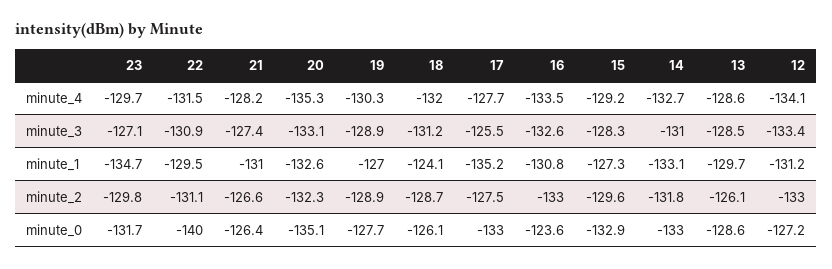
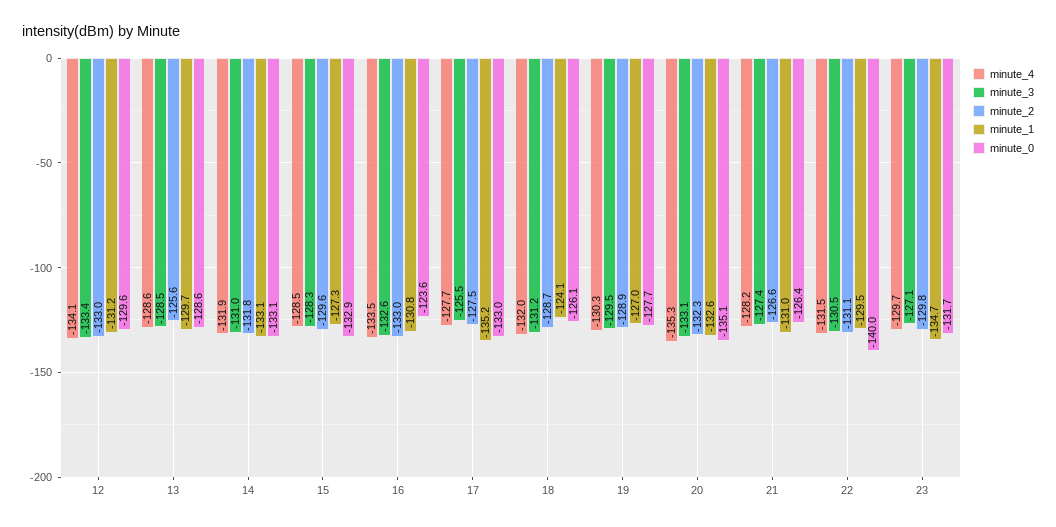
  {
    "minute_4": {
      "23": -129.7,
      "22": -131.5,
      "21": -128.2,
      "20": -135.3,
      "19": -130.3,
      "18": -132,
      "17": -127.7,
      "16": -133.5,
-     "15": -129.2,
+     "15": -128.5,
-     "14": -132.7,
+     "14": -131.9,
      "13": -128.6,
      "12": -134.1
    },
    "minute_3": {
      "23": -127.1,
-     "22": -130.9,
+     "22": -130.5,
      "21": -127.4,
      "20": -133.1,
-     "19": -128.9,
+     "19": -129.5,
      "18": -131.2,
      "17": -125.5,
      "16": -132.6,
      "15": -128.3,
      "14": -131,
      "13": -128.5,
      "12": -133.4
    },
    "minute_1": {
      "23": -134.7,
      "22": -129.5,
      "21": -131,
      "20": -132.6,
      "19": -127,
      "18": -124.1,
      "17": -135.2,
      "16": -130.8,
      "15": -127.3,
      "14": -133.1,
      "13": -129.7,
      "12": -131.2
    },
    "minute_2": {
      "23": -129.8,
      "22": -131.1,
      "21": -126.6,
      "20": -132.3,
      "19": -128.9,
      "18": -128.7,
      "17": -127.5,
      "16": -133,
      "15": -129.6,
      "14": -131.8,
-     "13": -126.1,
+     "13": -125.6,
      "12": -133
    },
    "minute_0": {
      "23": -131.7,
      "22": -140,
      "21": -126.4,
      "20": -135.1,
      "19": -127.7,
      "18": -126.1,
      "17": -133,
      "16": -123.6,
      "15": -132.9,
-     "14": -133,
+     "14": -133.1,
      "13": -128.6,
-     "12": -127.2
+     "12": -129.6
    }
  }

